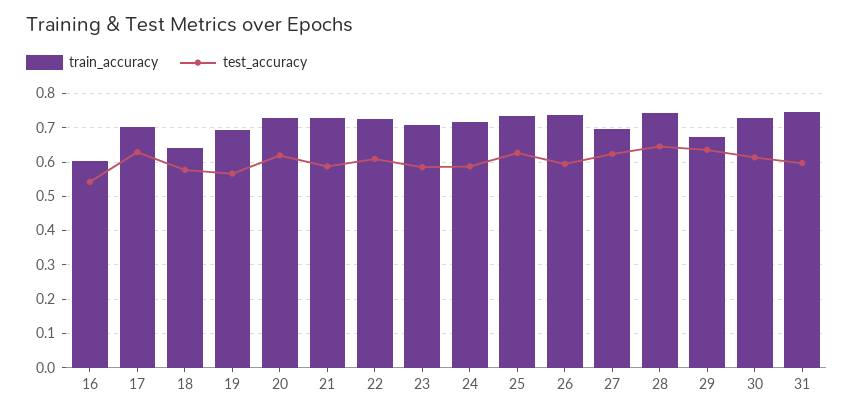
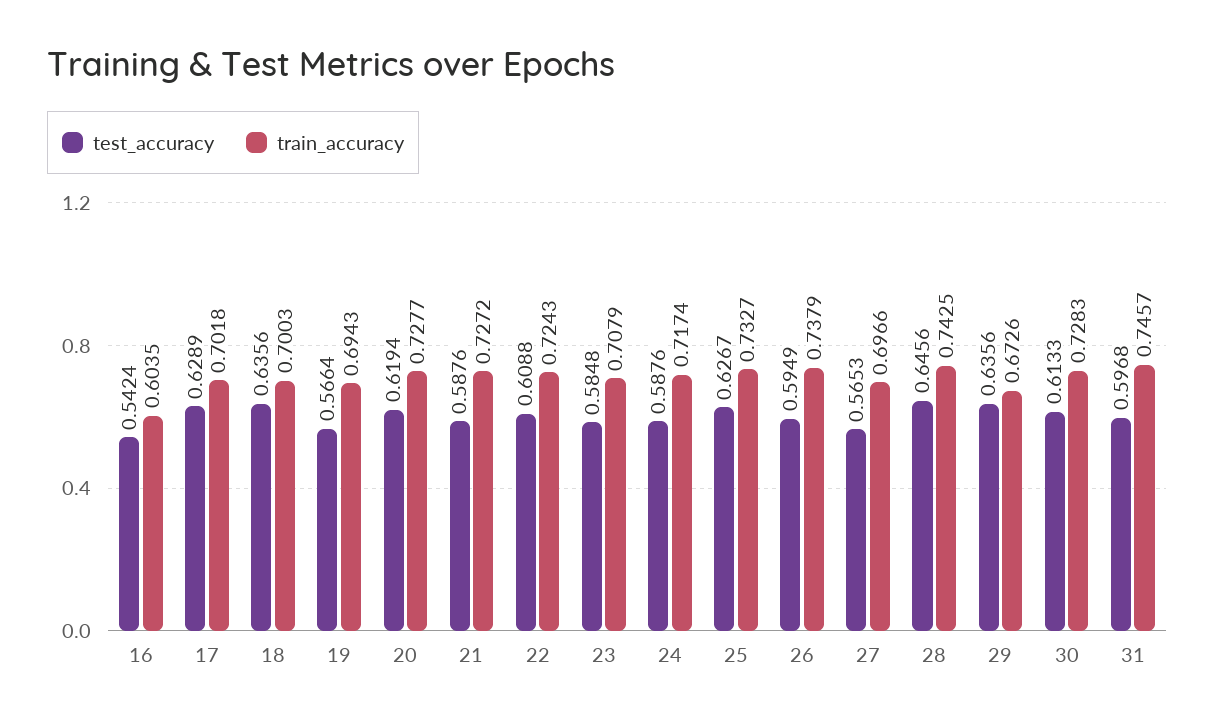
  {
    "train_accuracy": {
      "16": 0.6035,
      "17": 0.7018,
-     "18": 0.64,
+     "18": 0.7003,
      "19": 0.6943,
      "20": 0.7277,
      "21": 0.7272,
      "22": 0.7243,
      "23": 0.7079,
      "24": 0.7174,
      "25": 0.7327,
      "26": 0.7379,
      "27": 0.6966,
      "28": 0.7425,
      "29": 0.6726,
      "30": 0.7283,
      "31": 0.7457
    },
    "test_accuracy": {
      "16": 0.5424,
      "17": 0.6289,
-     "18": 0.58,
+     "18": 0.6356,
      "19": 0.5664,
      "20": 0.6194,
      "21": 0.5876,
      "22": 0.6088,
      "23": 0.5848,
      "24": 0.5876,
      "25": 0.6267,
      "26": 0.5949,
-     "27": 0.62,
+     "27": 0.5653,
      "28": 0.6456,
      "29": 0.6356,
      "30": 0.6133,
      "31": 0.5968
    }
  }

